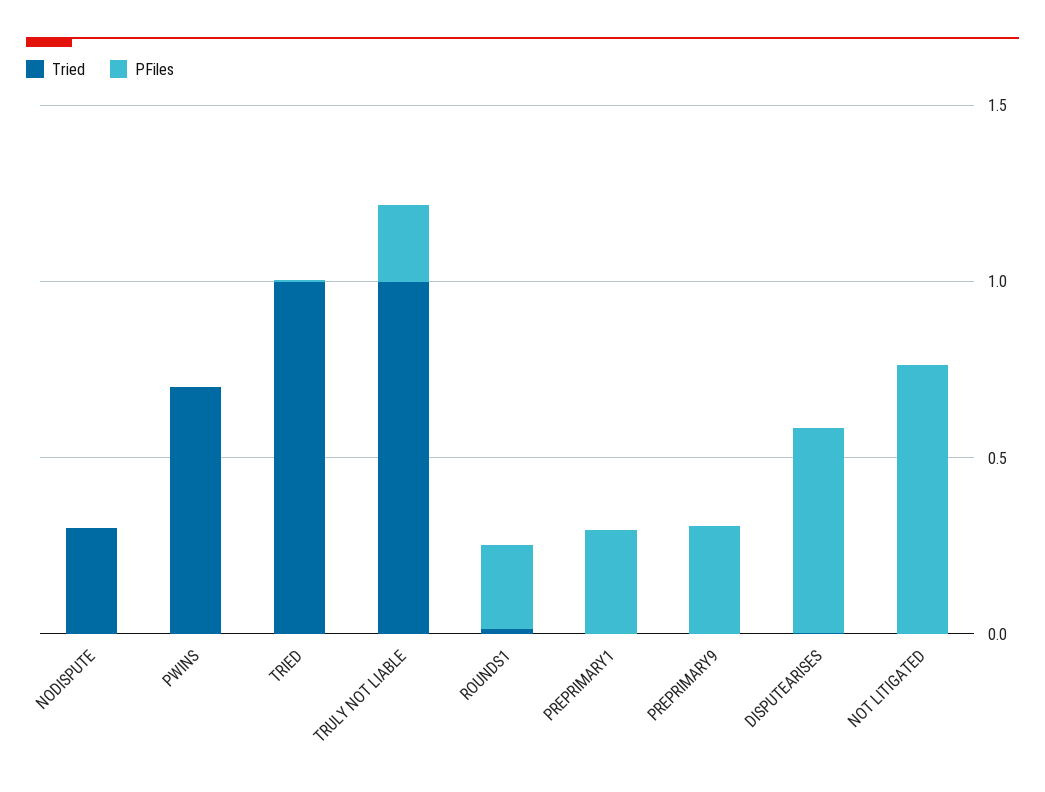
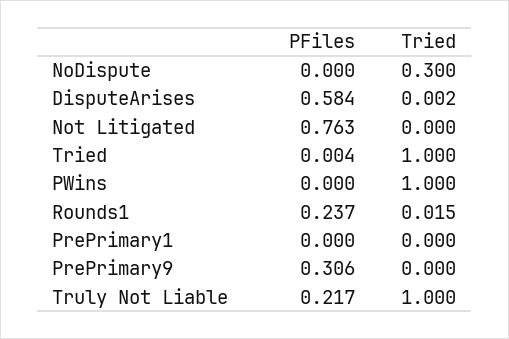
  {
    "Tried": {
      "NODISPUTE": 0.3,
-     "PWINS": 0.7,
+     "PWINS": 1,
      "TRIED": 1,
      "TRULY NOT LIABLE": 1,
      "ROUNDS1": 0.015,
      "PREPRIMARY1": 0,
      "PREPRIMARY9": 0,
      "DISPUTEARISES": 0.002,
      "NOT LITIGATED": 0
    },
    "PFiles": {
      "NODISPUTE": 0,
      "PWINS": 0,
      "TRIED": 0.004,
      "TRULY NOT LIABLE": 0.217,
      "ROUNDS1": 0.237,
-     "PREPRIMARY1": 0.3,
+     "PREPRIMARY1": 0,
      "PREPRIMARY9": 0.306,
      "DISPUTEARISES": 0.584,
      "NOT LITIGATED": 0.763
    }
  }

